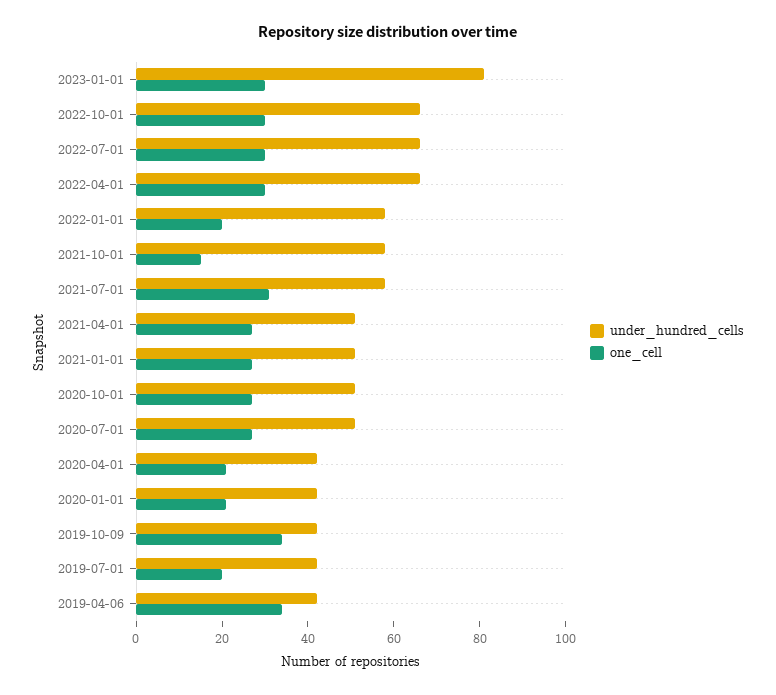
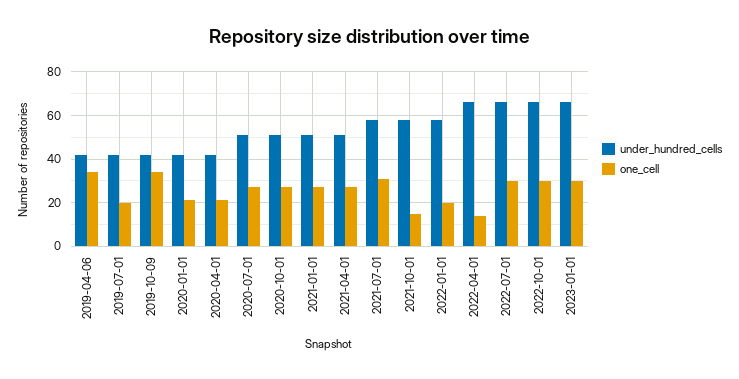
  {
    "under_hundred_cells": {
-     "2023-01-01": 80,
+     "2023-01-01": 65,
      "2022-10-01": 65,
      "2022-07-01": 65,
      "2022-04-01": 65,
      "2022-01-01": 60,
      "2021-10-01": 60,
      "2021-07-01": 60,
      "2021-04-01": 50,
      "2021-01-01": 50,
      "2020-10-01": 50,
      "2020-07-01": 50,
      "2020-04-01": 40,
      "2020-01-01": 40,
      "2019-10-09": 40,
      "2019-07-01": 40,
      "2019-04-06": 40
    },
    "one_cell": {
      "2023-01-01": 30,
      "2022-10-01": 30,
      "2022-07-01": 30,
-     "2022-04-01": 30,
+     "2022-04-01": 15,
      "2022-01-01": 20,
      "2021-10-01": 15,
      "2021-07-01": 30,
      "2021-04-01": 25,
      "2021-01-01": 25,
      "2020-10-01": 25,
      "2020-07-01": 25,
      "2020-04-01": 20,
      "2020-01-01": 20,
      "2019-10-09": 35,
      "2019-07-01": 20,
      "2019-04-06": 35
    }
  }

